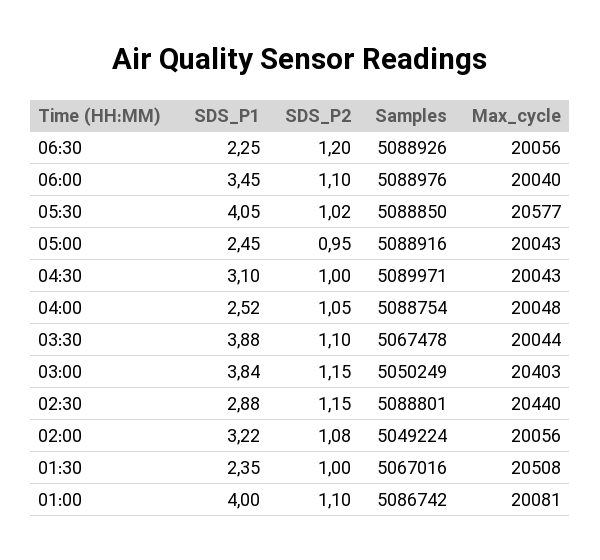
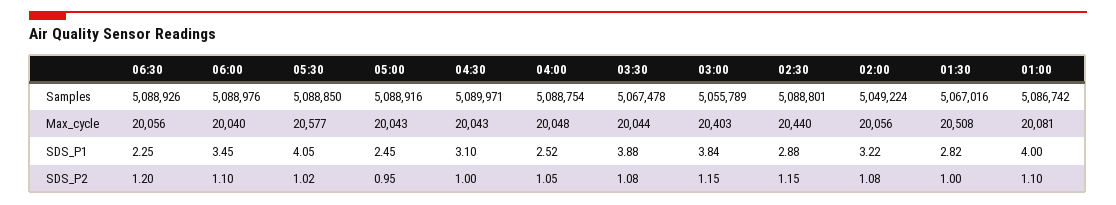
  {
    "SDS_P1": {
      "06:30": 2.25,
      "06:00": 3.45,
      "05:30": 4.05,
      "05:00": 2.45,
      "04:30": 3.1,
      "04:00": 2.52,
      "03:30": 3.88,
      "03:00": 3.84,
      "02:30": 2.88,
      "02:00": 3.22,
-     "01:30": 2.35,
+     "01:30": 2.82,
      "01:00": 4
    },
    "SDS_P2": {
      "06:30": 1.2,
      "06:00": 1.1,
      "05:30": 1.02,
      "05:00": 0.95,
      "04:30": 1,
      "04:00": 1.05,
-     "03:30": 1.1,
+     "03:30": 1.08,
      "03:00": 1.15,
      "02:30": 1.15,
      "02:00": 1.08,
      "01:30": 1,
      "01:00": 1.1
    },
    "Samples": {
      "06:30": 5088926,
      "06:00": 5088976,
      "05:30": 5088850,
      "05:00": 5088916,
      "04:30": 5089971,
      "04:00": 5088754,
      "03:30": 5067478,
-     "03:00": 5050249,
+     "03:00": 5055789,
      "02:30": 5088801,
      "02:00": 5049224,
      "01:30": 5067016,
      "01:00": 5086742
    },
    "Max_cycle": {
      "06:30": 20056,
      "06:00": 20040,
      "05:30": 20577,
      "05:00": 20043,
      "04:30": 20043,
      "04:00": 20048,
      "03:30": 20044,
      "03:00": 20403,
      "02:30": 20440,
      "02:00": 20056,
      "01:30": 20508,
      "01:00": 20081
    }
  }

